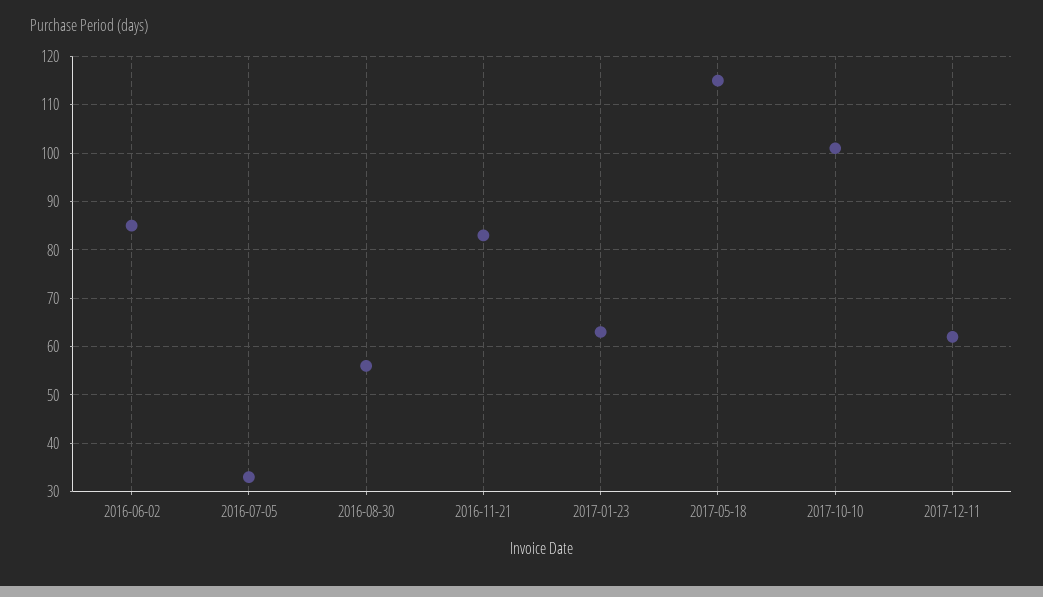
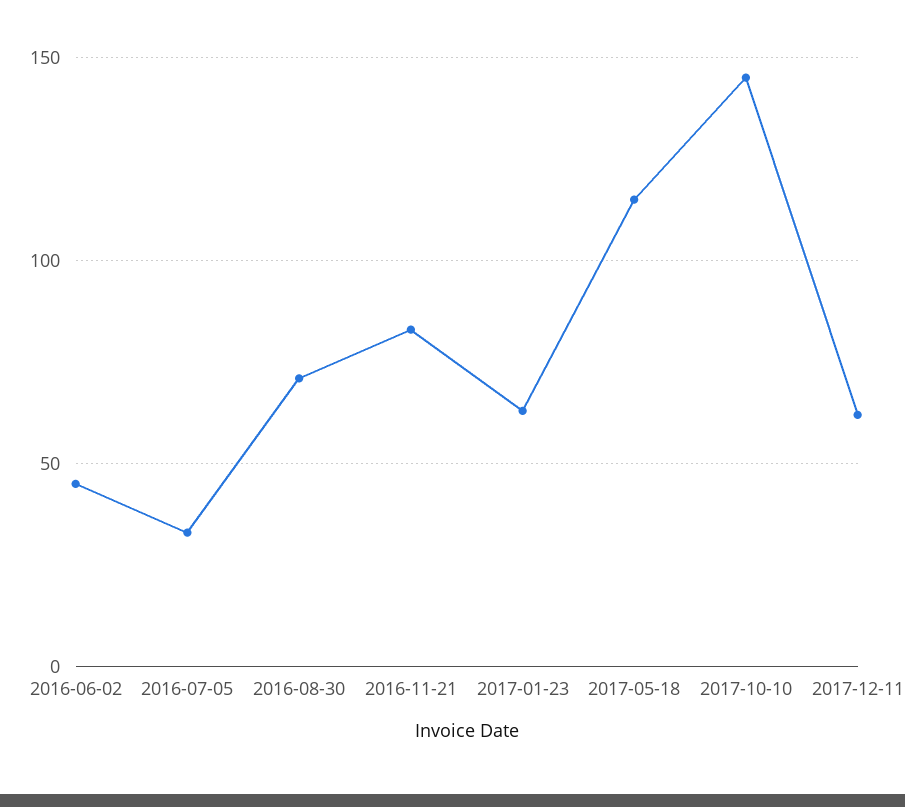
  {
-   "2016-06-02": 85,
+   "2016-06-02": 45,
    "2016-07-05": 35,
-   "2016-08-30": 55,
+   "2016-08-30": 70,
    "2016-11-21": 85,
    "2017-01-23": 65,
    "2017-05-18": 115,
-   "2017-10-10": 100,
+   "2017-10-10": 145,
    "2017-12-11": 60
  }

